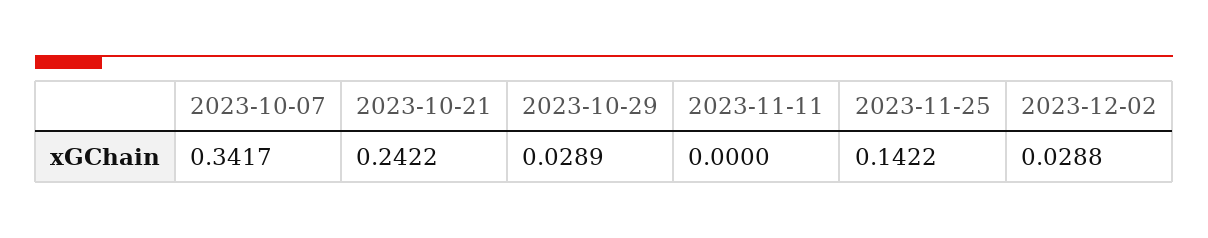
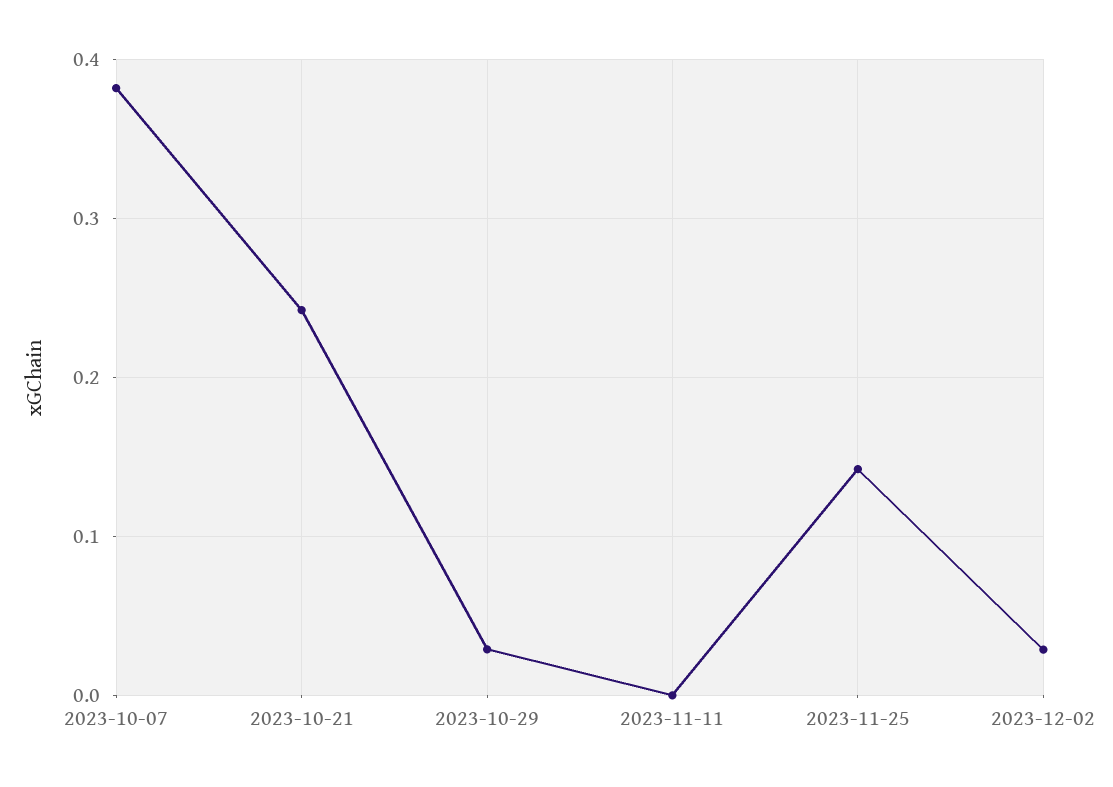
  {
-   "2023-10-07": 0.3417,
+   "2023-10-07": 0.38,
    "2023-10-21": 0.2422,
    "2023-10-29": 0.0289,
    "2023-11-11": 0,
    "2023-11-25": 0.1422,
    "2023-12-02": 0.0288
  }

